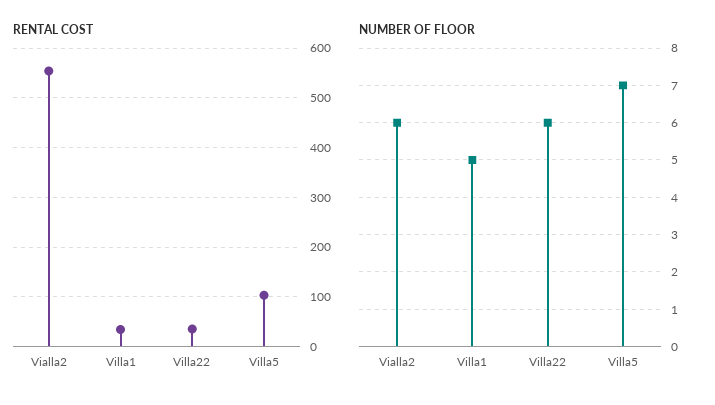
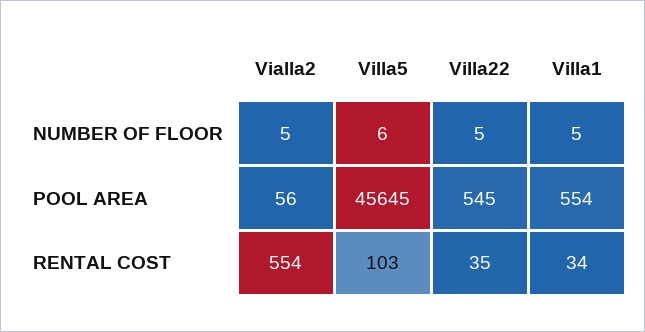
  {
    "RENTAL COST": {
      "Vialla2": 554,
      "Villa1": 34,
      "Villa22": 35,
      "Villa5": 103
    },
    "NUMBER OF FLOOR": {
-     "Vialla2": 6,
+     "Vialla2": 5,
      "Villa1": 5,
-     "Villa22": 6,
+     "Villa22": 5,
-     "Villa5": 7
+     "Villa5": 6
-   }
+   },
+   "POOL AREA": {
+     "Vialla2": 56,
+     "Villa5": 45645,
+     "Villa22": 545,
+     "Villa1": 554
+   }
  }

